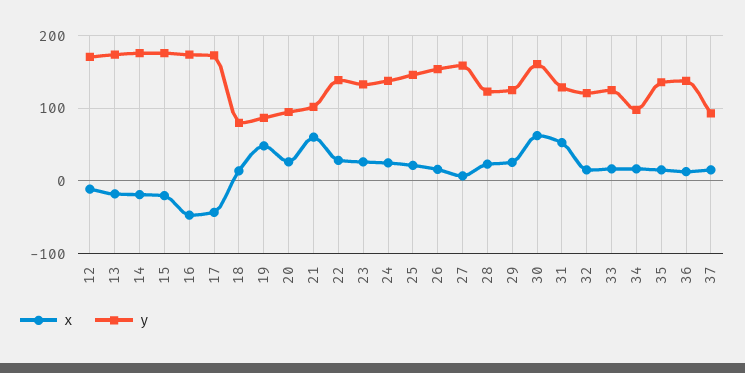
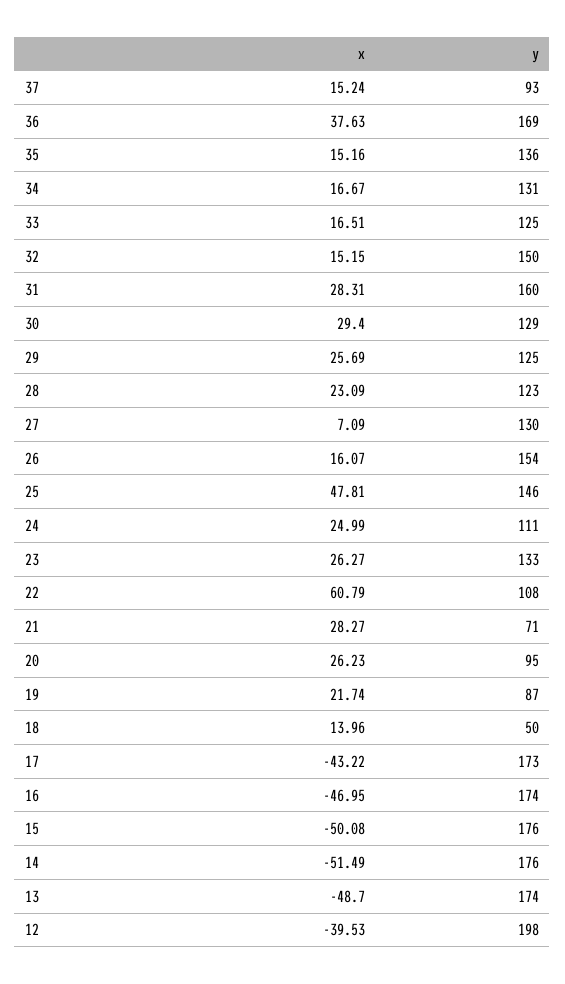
  {
    "x": {
-     "12": -10,
+     "12": -39.53,
-     "13": -20,
+     "13": -48.7,
-     "14": -20,
+     "14": -51.49,
-     "15": -20,
+     "15": -50.08,
      "16": -46.95,
      "17": -43.22,
      "18": 13.96,
-     "19": 50,
+     "19": 21.74,
      "20": 26.23,
-     "21": 60,
+     "21": 28.27,
-     "22": 30,
+     "22": 60.79,
      "23": 26.27,
      "24": 24.99,
-     "25": 20,
+     "25": 47.81,
      "26": 16.07,
      "27": 7.09,
      "28": 23.09,
      "29": 25.69,
-     "30": 60,
+     "30": 29.4,
-     "31": 50,
+     "31": 28.31,
      "32": 15.15,
      "33": 16.51,
      "34": 16.67,
      "35": 15.16,
-     "36": 10,
+     "36": 37.63,
      "37": 15.24
    },
    "y": {
-     "12": 170,
+     "12": 198,
      "13": 174,
      "14": 176,
      "15": 176,
      "16": 174,
      "17": 173,
-     "18": 80,
+     "18": 50,
      "19": 87,
      "20": 95,
-     "21": 100,
+     "21": 71,
-     "22": 140,
+     "22": 108,
      "23": 133,
-     "24": 140,
+     "24": 111,
      "25": 146,
      "26": 154,
-     "27": 160,
+     "27": 130,
      "28": 123,
      "29": 125,
-     "30": 160,
+     "30": 129,
-     "31": 130,
+     "31": 160,
-     "32": 120,
+     "32": 150,
      "33": 125,
-     "34": 100,
+     "34": 131,
      "35": 136,
-     "36": 140,
+     "36": 169,
      "37": 93
    }
  }

